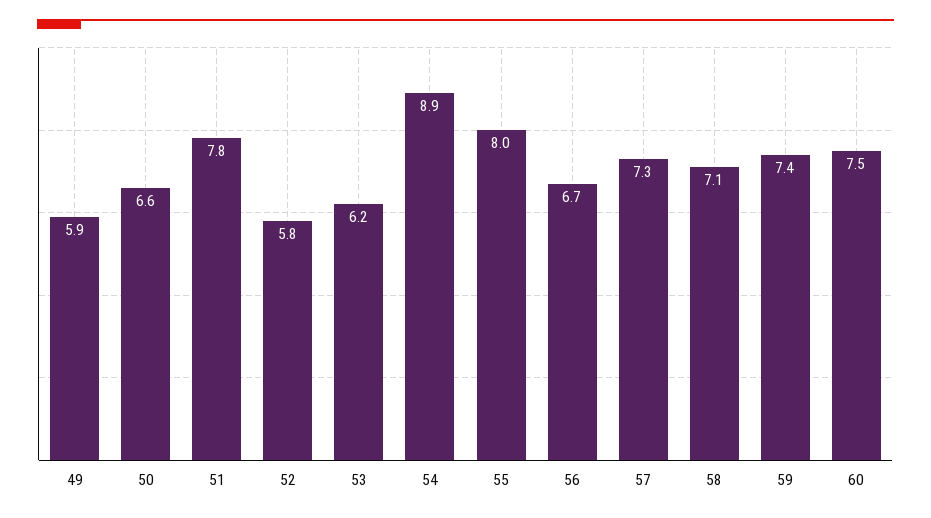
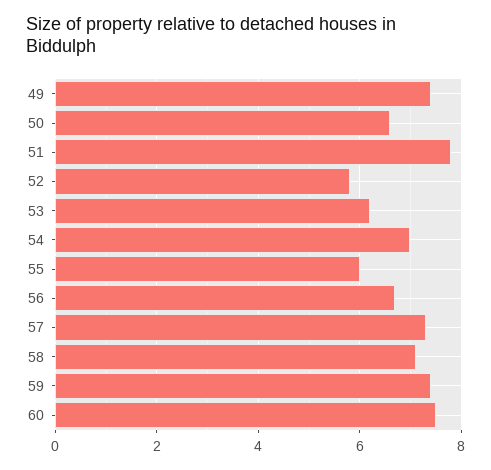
  {
-   "49": 5.9,
+   "49": 7.5,
    "50": 6.6,
    "51": 7.8,
    "52": 5.8,
    "53": 6.2,
-   "54": 8.9,
+   "54": 7,
-   "55": 8,
+   "55": 6,
    "56": 6.7,
    "57": 7.3,
    "58": 7.1,
    "59": 7.4,
    "60": 7.5
  }

